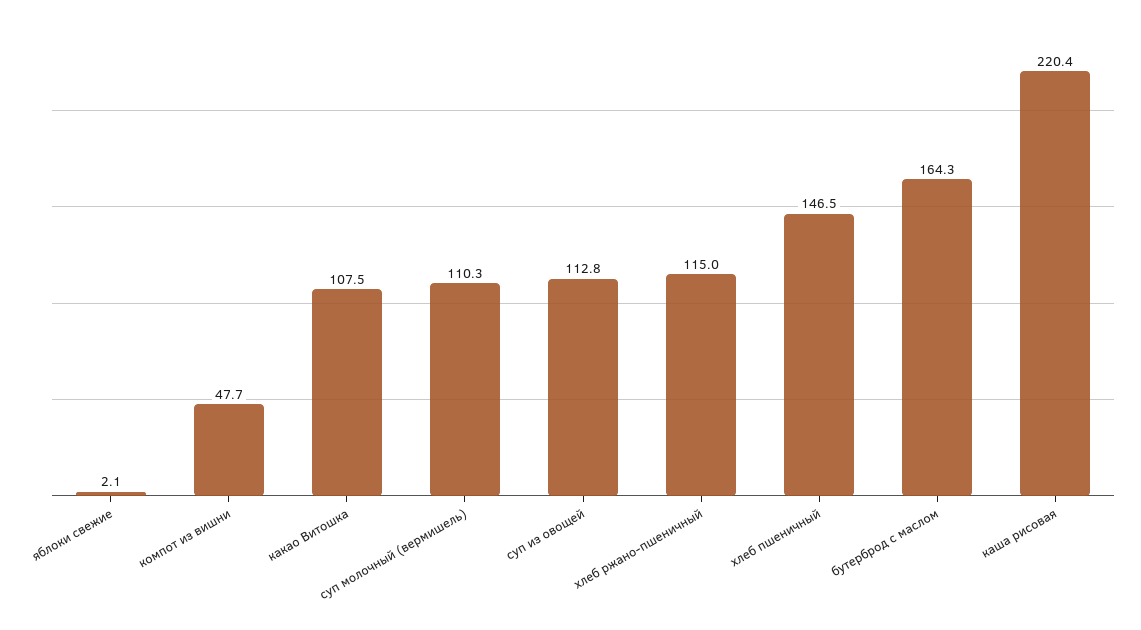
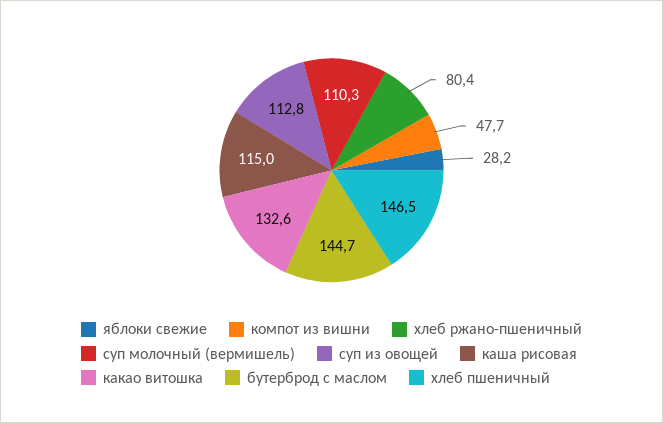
  {
-   "яблоки свежие": 2.1,
+   "яблоки свежие": 28.2,
    "компот из вишни": 47.7,
-   "какао Витошка": 107.5,
+   "какао Витошка": 132.6,
    "суп молочный (вермишель)": 110.3,
    "суп из овощей": 112.8,
-   "хлеб ржано-пшеничный": 115,
+   "хлеб ржано-пшеничный": 80.4,
    "хлеб пшеничный": 146.5,
-   "бутерброд с маслом": 164.3,
+   "бутерброд с маслом": 144.7,
-   "каша рисовая": 220.4
+   "каша рисовая": 115
  }

